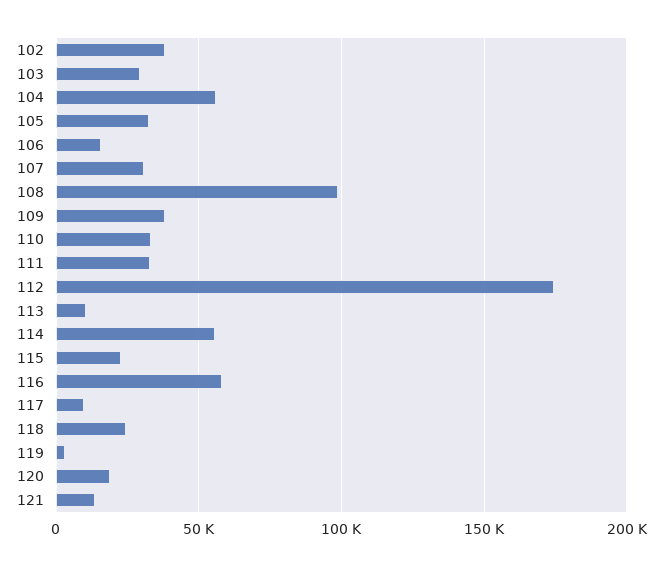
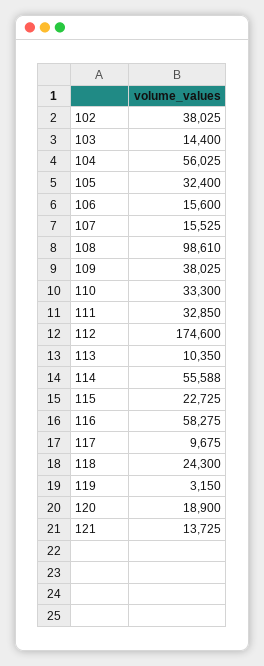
  {
    "102": 38025,
-   "103": 30000,
+   "103": 14400,
    "104": 56025,
    "105": 32400,
    "106": 15600,
-   "107": 30000,
+   "107": 15525,
    "108": 98610,
    "109": 38025,
    "110": 33300,
    "111": 32850,
    "112": 174600,
    "113": 10350,
    "114": 55588,
    "115": 22725,
    "116": 58275,
    "117": 9675,
    "118": 24300,
    "119": 3150,
    "120": 18900,
    "121": 13725
  }

